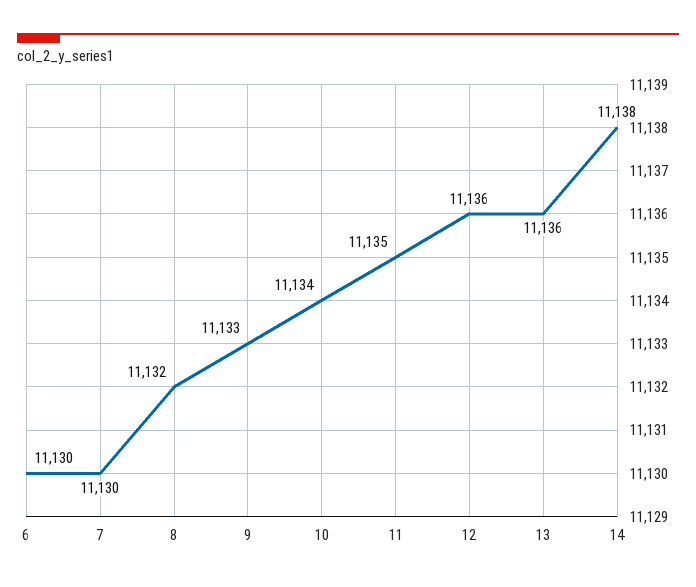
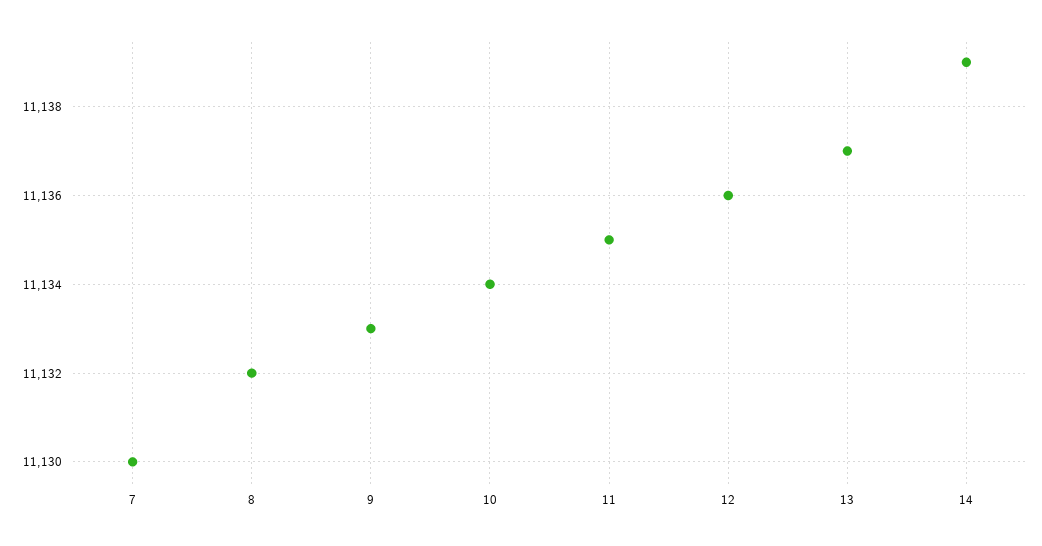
  {
-   "6": 11130,
    "7": 11130,
    "8": 11132,
    "9": 11133,
    "10": 11134,
    "11": 11135,
    "12": 11136,
-   "13": 11136,
+   "13": 11137,
-   "14": 11138
+   "14": 11139
  }

